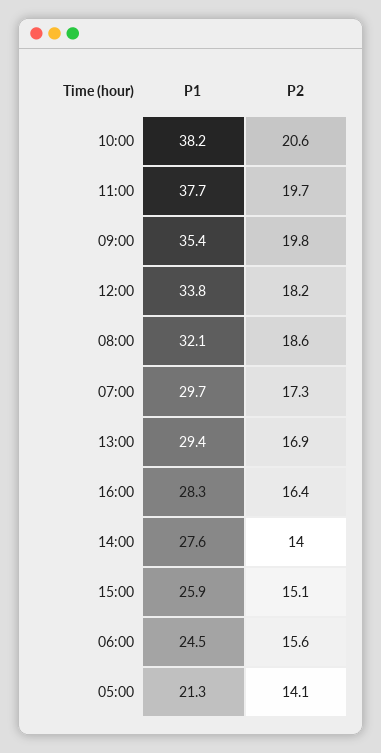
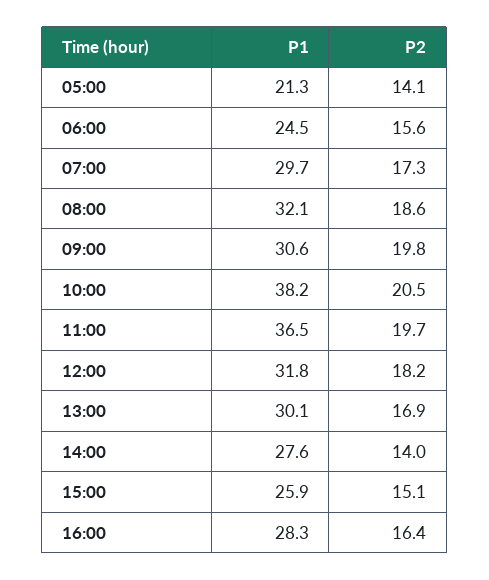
  {
    "P1": {
      "10:00": 38.2,
-     "11:00": 37.7,
+     "11:00": 36.5,
-     "09:00": 35.4,
+     "09:00": 30.6,
-     "12:00": 33.8,
+     "12:00": 31.8,
      "08:00": 32.1,
      "07:00": 29.7,
-     "13:00": 29.4,
+     "13:00": 30.1,
      "16:00": 28.3,
      "14:00": 27.6,
      "15:00": 25.9,
      "06:00": 24.5,
      "05:00": 21.3
    },
    "P2": {
-     "10:00": 20.6,
+     "10:00": 20.5,
      "11:00": 19.7,
      "09:00": 19.8,
      "12:00": 18.2,
      "08:00": 18.6,
      "07:00": 17.3,
      "13:00": 16.9,
      "16:00": 16.4,
      "14:00": 14,
      "15:00": 15.1,
      "06:00": 15.6,
      "05:00": 14.1
    }
  }

